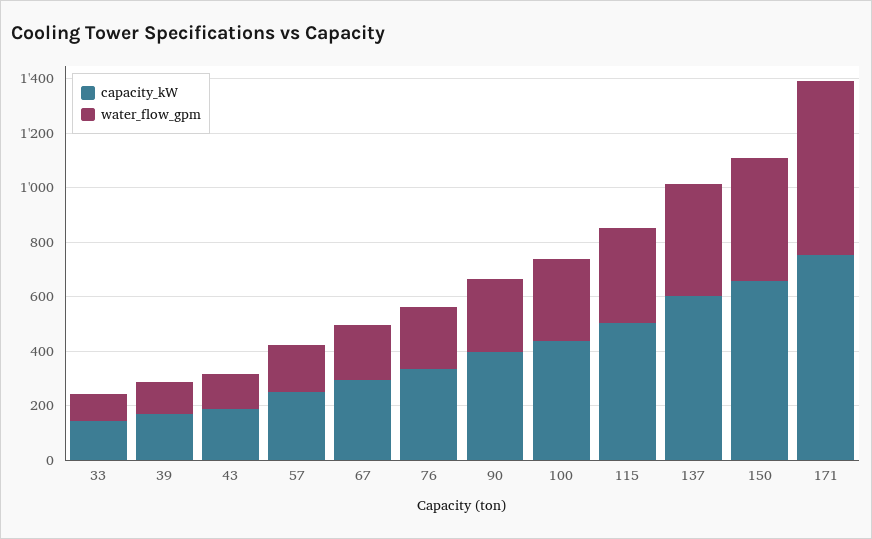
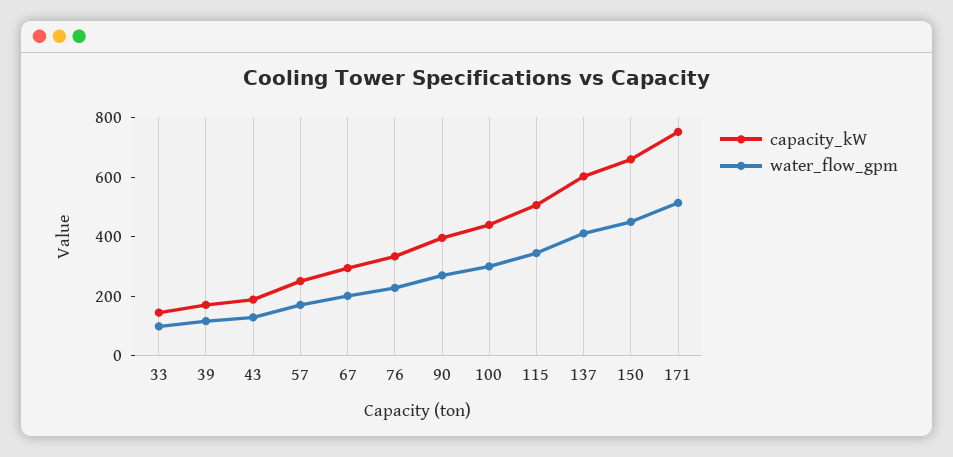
  {
    "capacity_kW": {
      "33": 150,
      "39": 150,
      "43": 200,
      "57": 250,
      "67": 300,
      "76": 350,
      "90": 400,
      "100": 450,
      "115": 500,
      "137": 600,
      "150": 650,
      "171": 750
    },
    "water_flow_gpm": {
      "33": 100,
      "39": 100,
      "43": 150,
      "57": 150,
      "67": 200,
      "76": 250,
      "90": 250,
      "100": 300,
      "115": 350,
      "137": 400,
      "150": 450,
-     "171": 650
+     "171": 500
    }
  }

